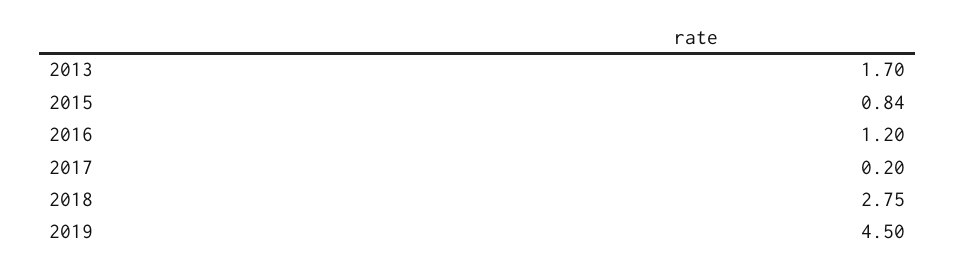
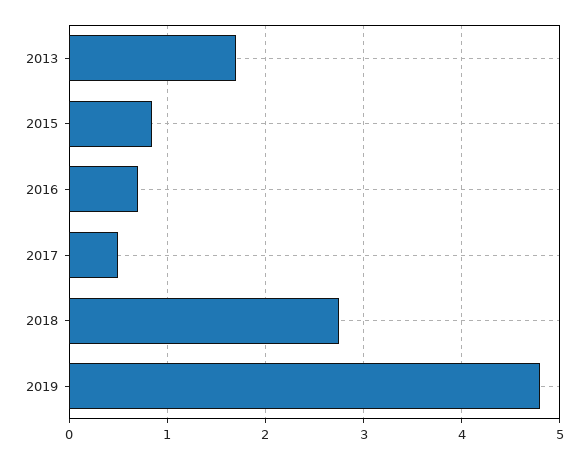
  {
    "2013": 1.7,
    "2015": 0.84,
-   "2016": 1.2,
+   "2016": 0.7,
-   "2017": 0.2,
+   "2017": 0.5,
    "2018": 2.75,
-   "2019": 4.5
+   "2019": 4.8
  }

